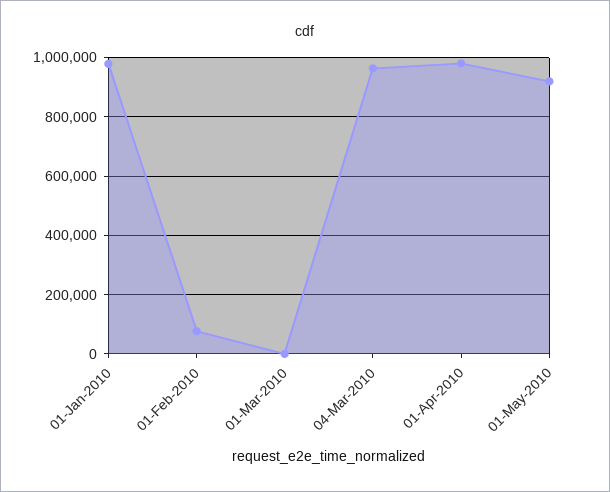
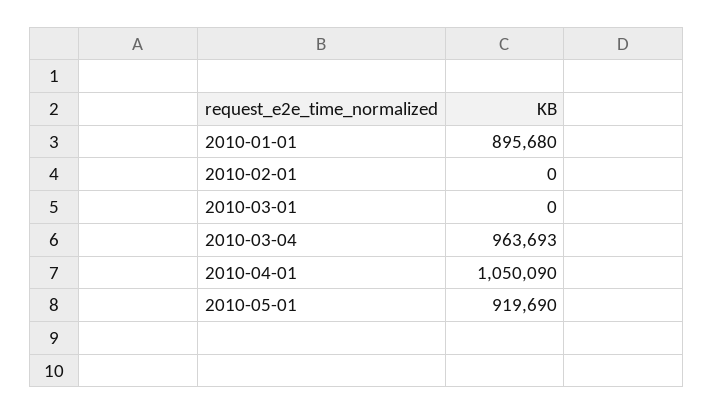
  {
-   "01-Jan-2010": 975000,
+   "01-Jan-2010": 895680,
-   "01-Feb-2010": 75000,
+   "01-Feb-2010": 0,
    "01-Mar-2010": 0,
    "04-Mar-2010": 963693,
-   "01-Apr-2010": 975000,
+   "01-Apr-2010": 1050090,
    "01-May-2010": 919690
  }

